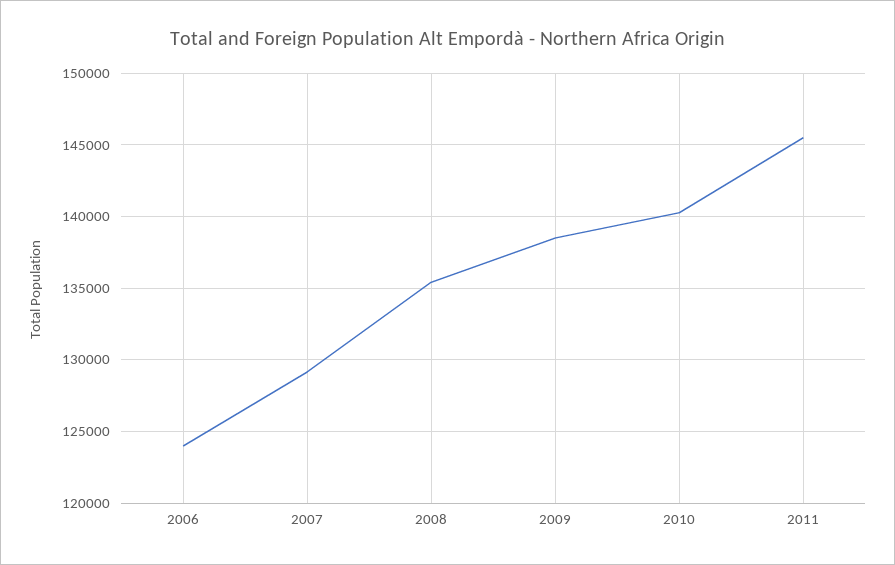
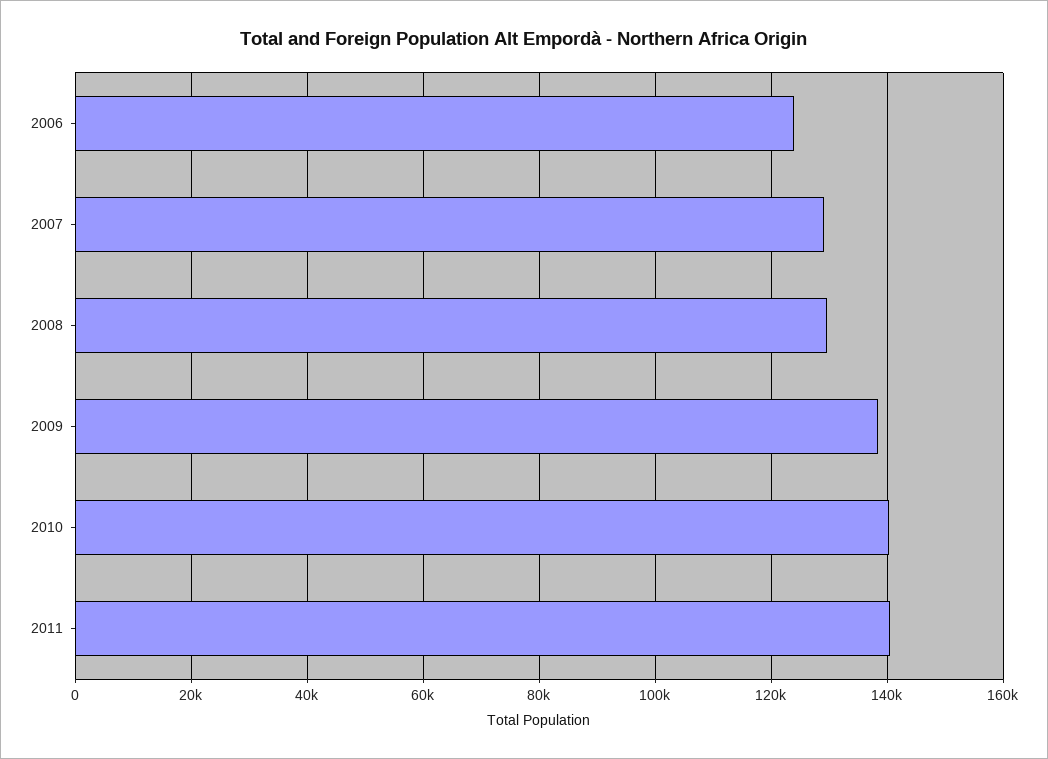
  {
    "2006": 124000,
    "2007": 129000,
-   "2008": 135500,
+   "2008": 130000,
    "2009": 138500,
    "2010": 140500,
-   "2011": 145500
+   "2011": 140000
  }

